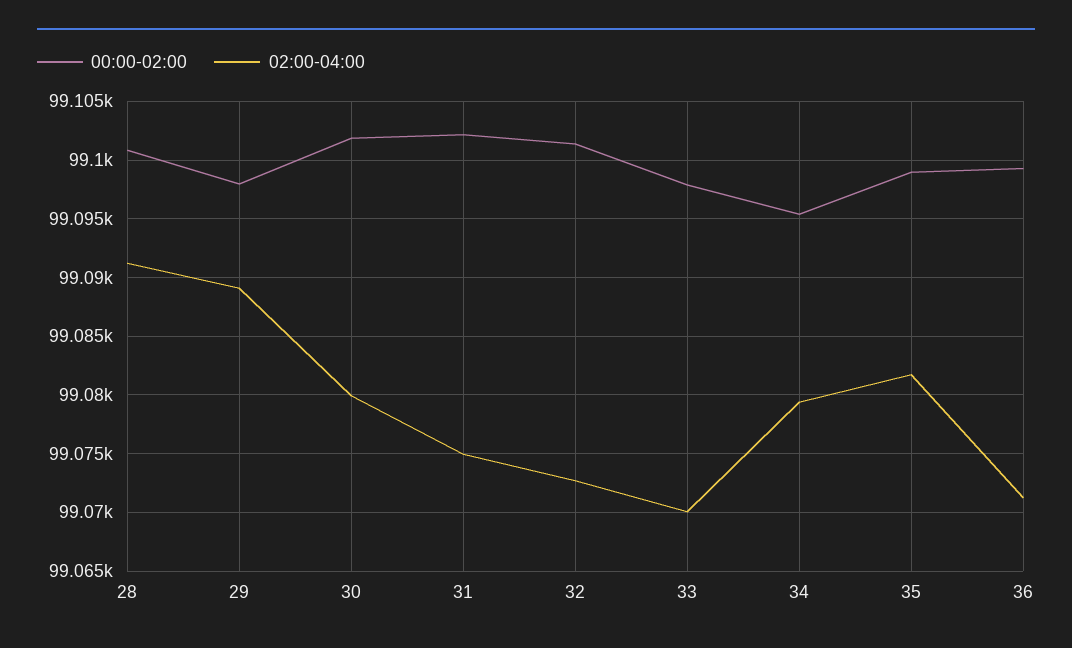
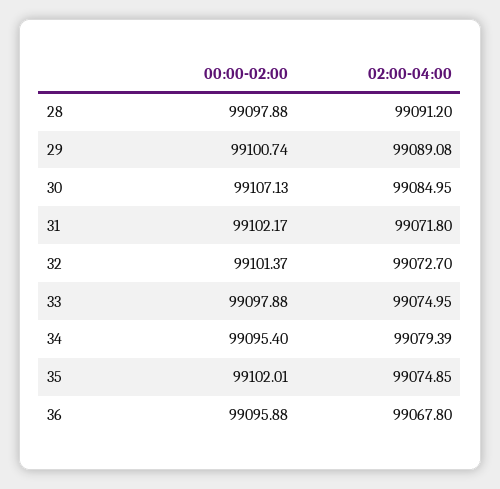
  {
    "00:00-02:00": {
-     "28": 99101,
+     "28": 99097.88,
-     "29": 99098,
+     "29": 99100.74,
-     "30": 99102,
+     "30": 99107.13,
      "31": 99102.17,
      "32": 99101.37,
      "33": 99097.88,
      "34": 99095.4,
-     "35": 99099,
+     "35": 99102.01,
-     "36": 99099
+     "36": 99095.88
    },
    "02:00-04:00": {
      "28": 99091.2,
      "29": 99089.08,
-     "30": 99080,
+     "30": 99084.95,
-     "31": 99075,
+     "31": 99071.8,
      "32": 99072.7,
-     "33": 99070,
+     "33": 99074.95,
      "34": 99079.39,
-     "35": 99082,
+     "35": 99074.85,
-     "36": 99071
+     "36": 99067.8
    }
  }

